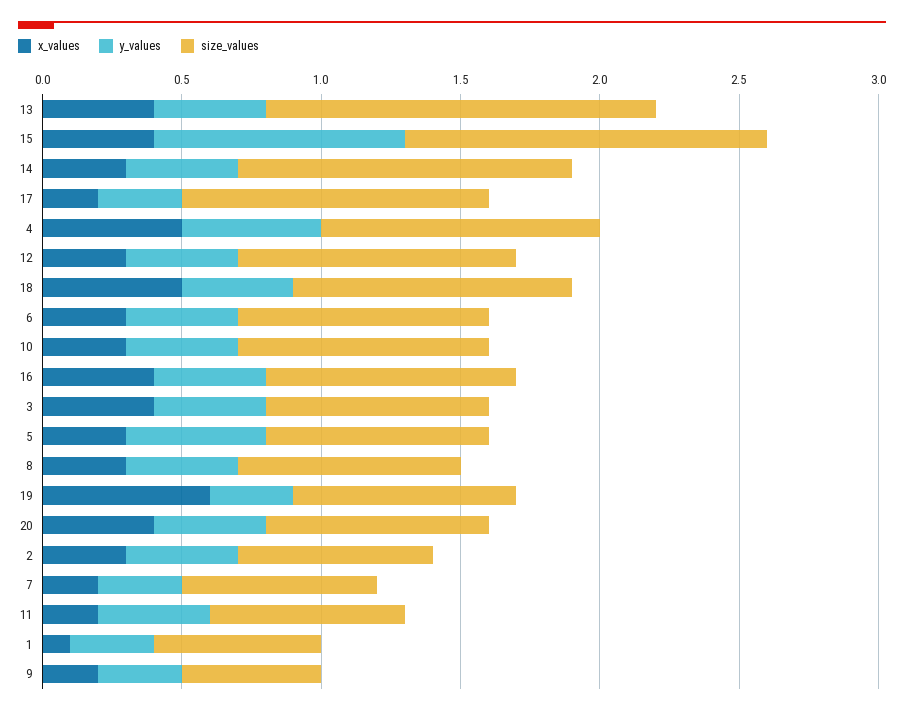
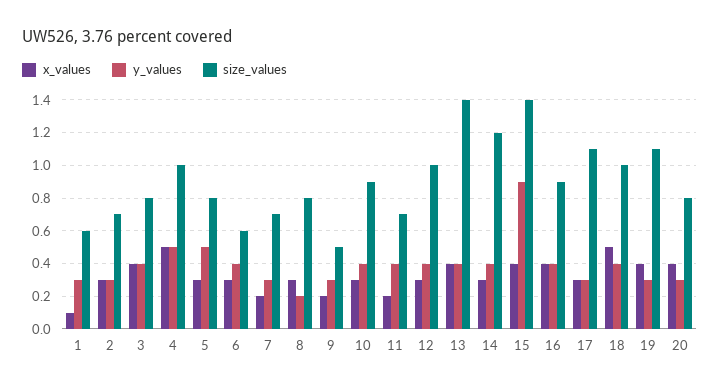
  {
    "x_values": {
      "13": 0.4,
      "15": 0.4,
      "14": 0.3,
-     "17": 0.2,
+     "17": 0.3,
      "4": 0.5,
      "12": 0.3,
      "18": 0.5,
      "6": 0.3,
      "10": 0.3,
      "16": 0.4,
      "3": 0.4,
      "5": 0.3,
      "8": 0.3,
-     "19": 0.6,
+     "19": 0.4,
      "20": 0.4,
      "2": 0.3,
      "7": 0.2,
      "11": 0.2,
      "1": 0.1,
      "9": 0.2
    },
    "y_values": {
      "13": 0.4,
      "15": 0.9,
      "14": 0.4,
      "17": 0.3,
      "4": 0.5,
      "12": 0.4,
      "18": 0.4,
      "6": 0.4,
      "10": 0.4,
      "16": 0.4,
      "3": 0.4,
      "5": 0.5,
-     "8": 0.4,
+     "8": 0.2,
      "19": 0.3,
-     "20": 0.4,
+     "20": 0.3,
-     "2": 0.4,
+     "2": 0.3,
      "7": 0.3,
      "11": 0.4,
      "1": 0.3,
      "9": 0.3
    },
    "size_values": {
      "13": 1.4,
-     "15": 1.3,
+     "15": 1.4,
      "14": 1.2,
      "17": 1.1,
      "4": 1,
      "12": 1,
      "18": 1,
-     "6": 0.9,
+     "6": 0.6,
      "10": 0.9,
      "16": 0.9,
      "3": 0.8,
      "5": 0.8,
      "8": 0.8,
-     "19": 0.8,
+     "19": 1.1,
      "20": 0.8,
      "2": 0.7,
      "7": 0.7,
      "11": 0.7,
      "1": 0.6,
      "9": 0.5
    }
  }

